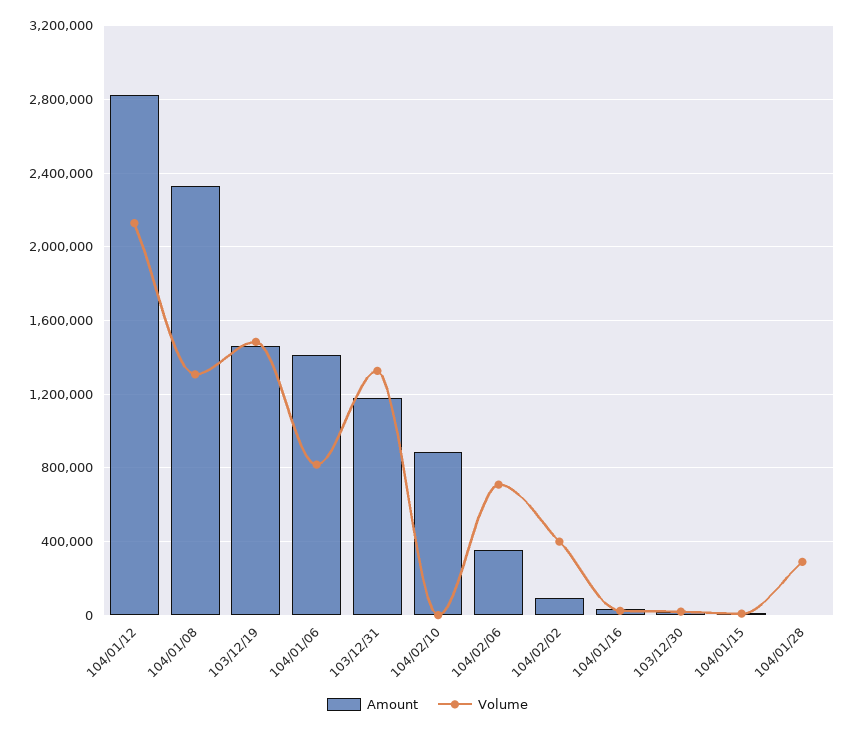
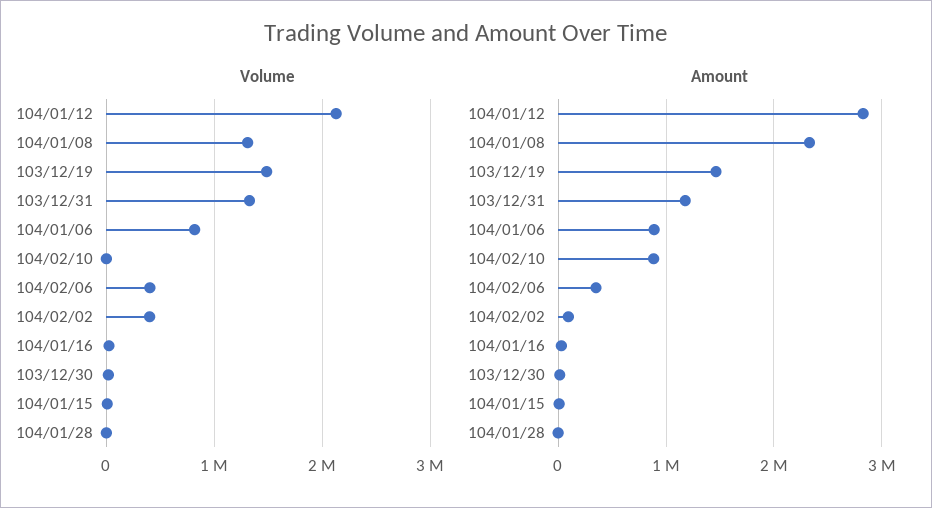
  {
    "Amount": {
      "104/01/12": 2850000,
      "104/01/08": 2350000,
      "103/12/19": 1450000,
-     "104/01/06": 1400000,
+     "104/01/06": 900000,
      "103/12/31": 1200000,
      "104/02/10": 900000,
      "104/02/06": 350000,
      "104/02/02": 100000,
      "104/01/16": 50000,
      "103/12/30": 0,
      "104/01/15": 0,
      "104/01/28": 0
    },
    "Volume": {
      "104/01/12": 2150000,
      "104/01/08": 1300000,
      "103/12/19": 1500000,
      "104/01/06": 800000,
      "103/12/31": 1350000,
      "104/02/10": 0,
-     "104/02/06": 700000,
+     "104/02/06": 400000,
      "104/02/02": 400000,
      "104/01/16": 0,
      "103/12/30": 0,
      "104/01/15": 0,
-     "104/01/28": 300000
+     "104/01/28": 0
    }
  }

